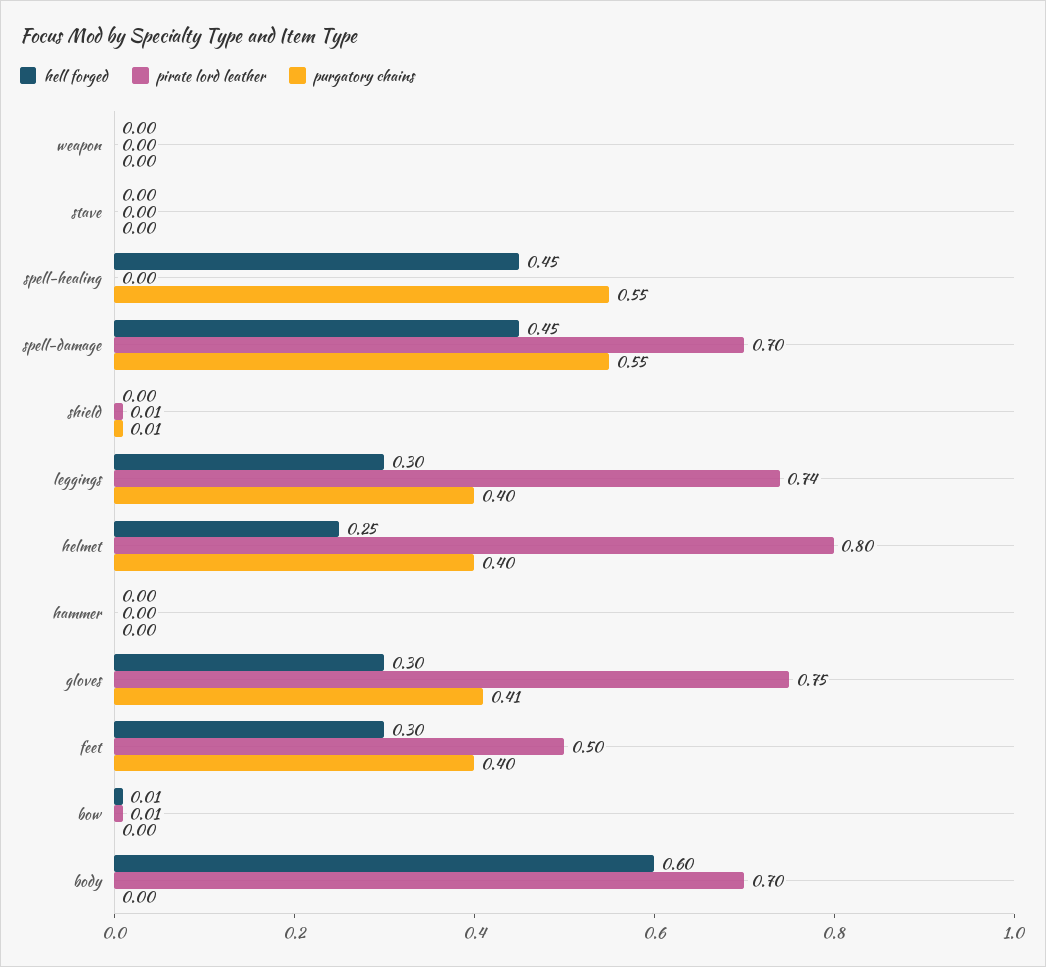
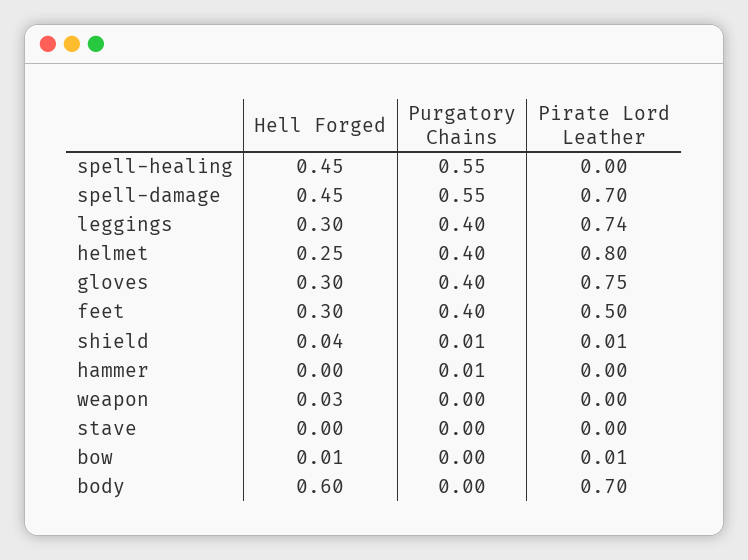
  {
    "hell forged": {
-     "weapon": 0,
+     "weapon": 0.03,
      "stave": 0,
      "spell-healing": 0.45,
      "spell-damage": 0.45,
-     "shield": 0,
+     "shield": 0.04,
      "leggings": 0.3,
      "helmet": 0.25,
      "hammer": 0,
      "gloves": 0.3,
      "feet": 0.3,
      "bow": 0.01,
      "body": 0.6
    },
    "pirate lord leather": {
      "weapon": 0,
      "stave": 0,
      "spell-healing": 0,
      "spell-damage": 0.7,
      "shield": 0.01,
      "leggings": 0.74,
      "helmet": 0.8,
      "hammer": 0,
      "gloves": 0.75,
      "feet": 0.5,
      "bow": 0.01,
      "body": 0.7
    },
    "purgatory chains": {
      "weapon": 0,
      "stave": 0,
      "spell-healing": 0.55,
      "spell-damage": 0.55,
      "shield": 0.01,
      "leggings": 0.4,
      "helmet": 0.4,
-     "hammer": 0,
+     "hammer": 0.01,
-     "gloves": 0.41,
+     "gloves": 0.4,
      "feet": 0.4,
      "bow": 0,
      "body": 0
    }
  }

